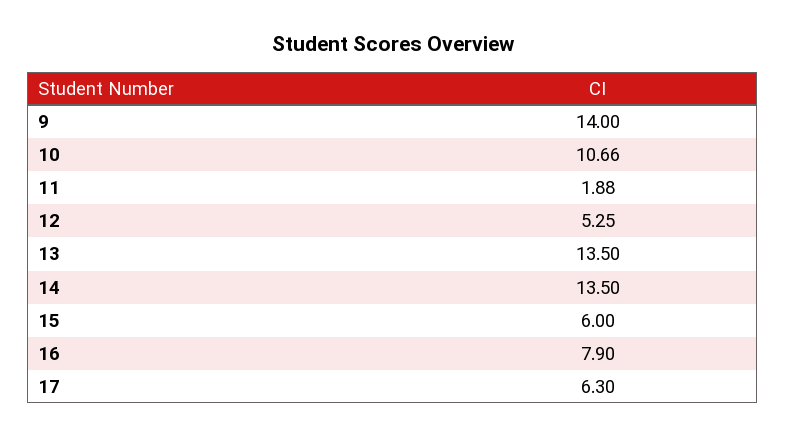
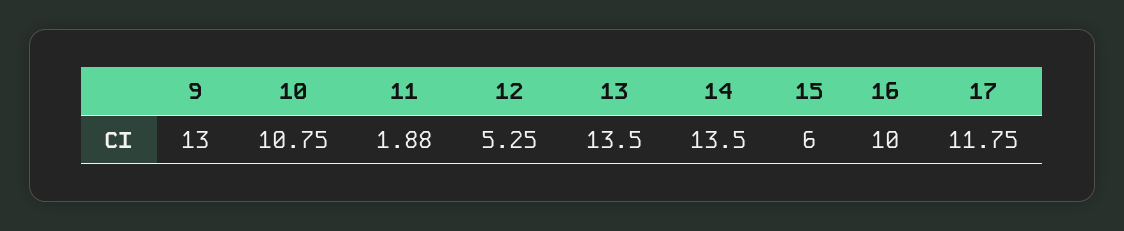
  {
-   "9": 14,
+   "9": 13,
-   "10": 10.66,
+   "10": 10.75,
    "11": 1.88,
    "12": 5.25,
    "13": 13.5,
    "14": 13.5,
    "15": 6,
-   "16": 7.9,
+   "16": 10,
-   "17": 6.3
+   "17": 11.75
  }

